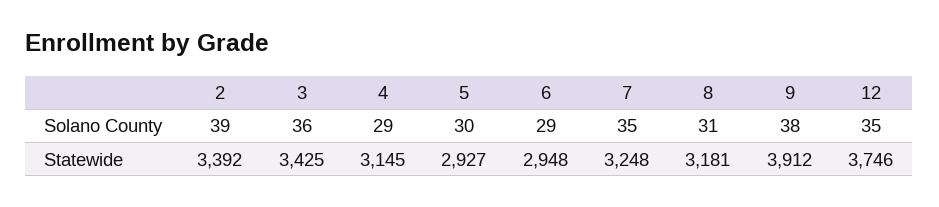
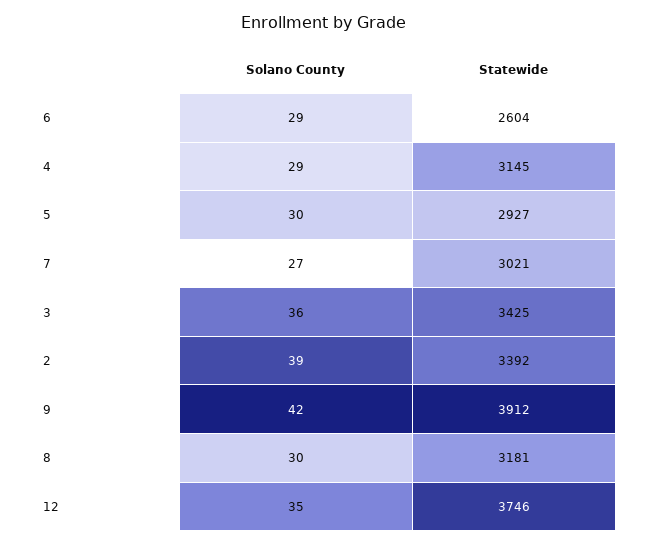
  {
    "2": {
      "Solano County": 39,
      "Statewide": 3392
    },
    "3": {
      "Solano County": 36,
      "Statewide": 3425
    },
    "4": {
      "Solano County": 29,
      "Statewide": 3145
    },
    "5": {
      "Solano County": 30,
      "Statewide": 2927
    },
    "6": {
      "Solano County": 29,
-     "Statewide": 2948
+     "Statewide": 2604
    },
    "7": {
-     "Solano County": 35,
+     "Solano County": 27,
-     "Statewide": 3248
+     "Statewide": 3021
    },
    "8": {
-     "Solano County": 31,
+     "Solano County": 30,
      "Statewide": 3181
    },
    "9": {
-     "Solano County": 38,
+     "Solano County": 42,
      "Statewide": 3912
    },
    "12": {
      "Solano County": 35,
      "Statewide": 3746
    }
  }

